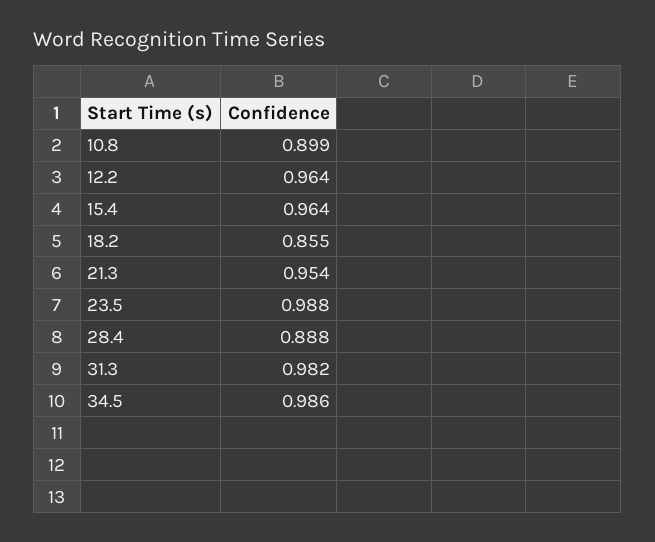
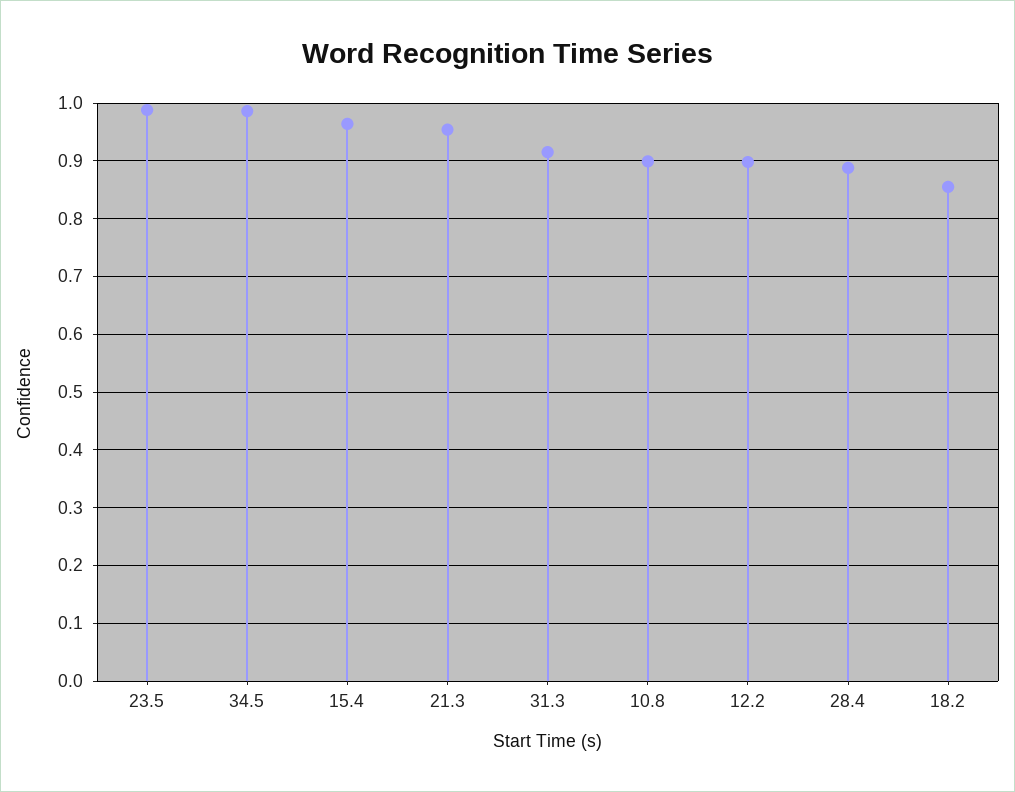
  {
    "10.8": 0.899,
-   "12.2": 0.964,
+   "12.2": 0.9,
    "15.4": 0.964,
    "18.2": 0.855,
    "21.3": 0.954,
    "23.5": 0.988,
    "28.4": 0.888,
-   "31.3": 0.982,
+   "31.3": 0.92,
    "34.5": 0.986
  }

